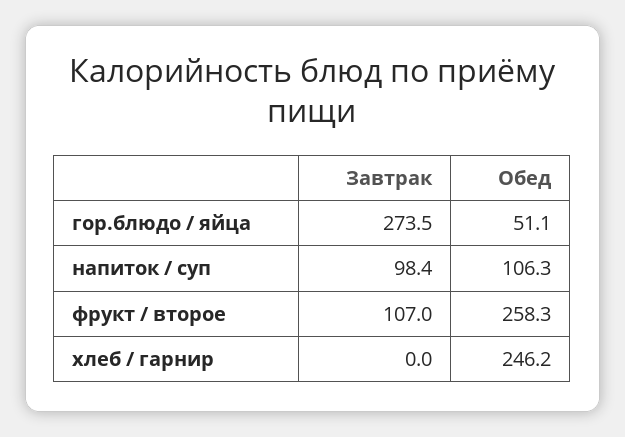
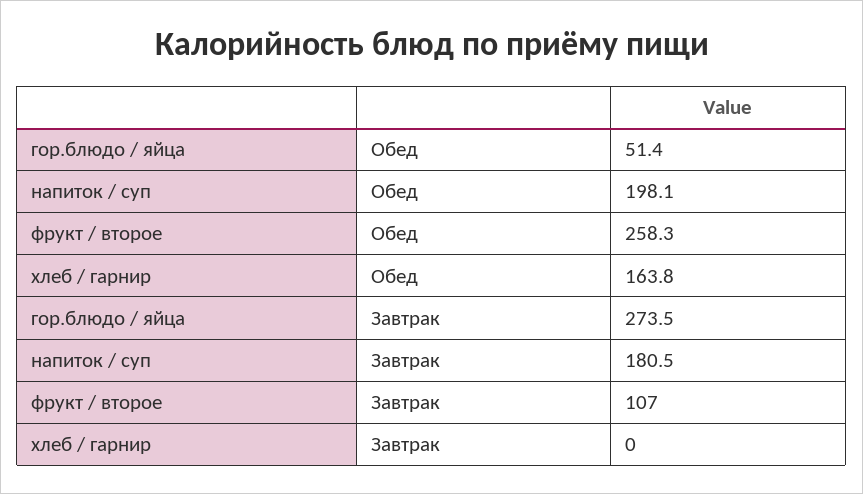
  {
    "Завтрак": {
      "гор.блюдо / яйца": 273.5,
-     "напиток / суп": 98.4,
+     "напиток / суп": 180.5,
      "фрукт / второе": 107,
      "хлеб / гарнир": 0
    },
    "Обед": {
-     "гор.блюдо / яйца": 51.1,
+     "гор.блюдо / яйца": 51.4,
-     "напиток / суп": 106.3,
+     "напиток / суп": 198.1,
      "фрукт / второе": 258.3,
-     "хлеб / гарнир": 246.2
+     "хлеб / гарнир": 163.8
    }
  }

